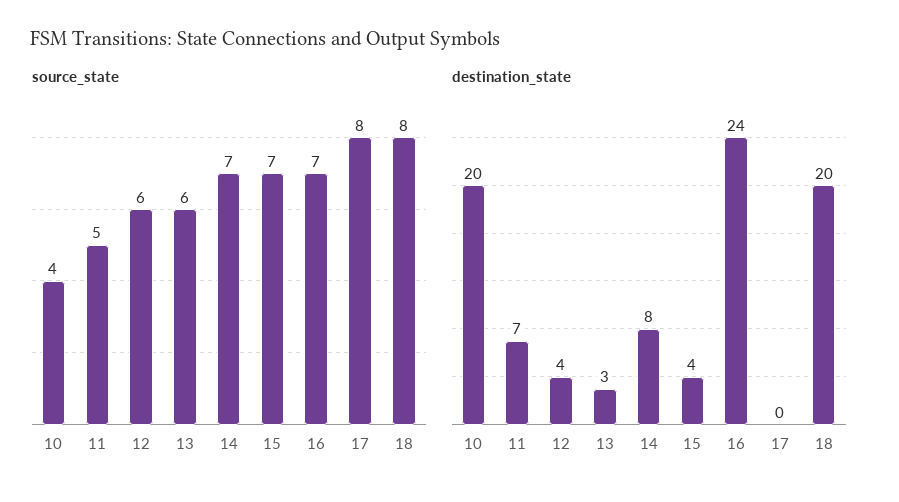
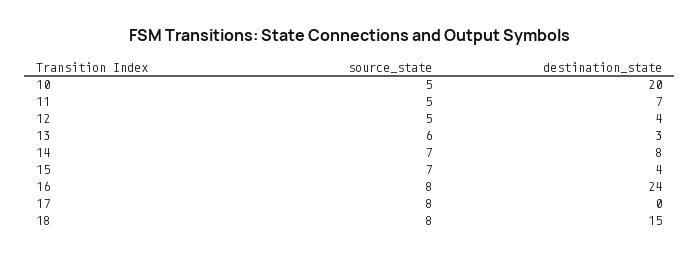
  {
    "source_state": {
-     "10": 4,
+     "10": 5,
      "11": 5,
-     "12": 6,
+     "12": 5,
      "13": 6,
      "14": 7,
      "15": 7,
-     "16": 7,
+     "16": 8,
      "17": 8,
      "18": 8
    },
    "destination_state": {
      "10": 20,
      "11": 7,
      "12": 4,
      "13": 3,
      "14": 8,
      "15": 4,
      "16": 24,
      "17": 0,
-     "18": 20
+     "18": 15
    }
  }

